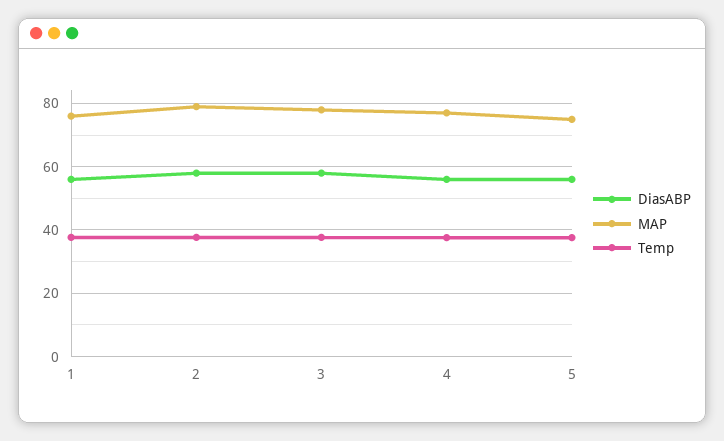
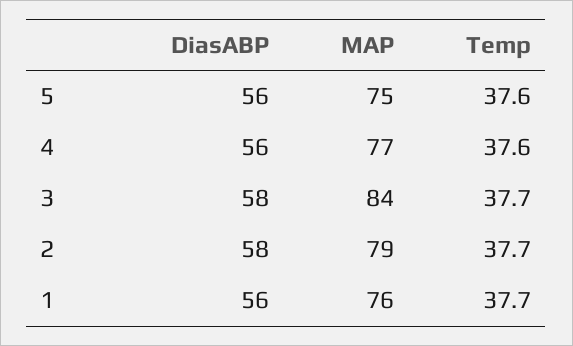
  {
    "DiasABP": {
      "1": 56,
      "2": 58,
      "3": 58,
      "4": 56,
      "5": 56
    },
    "MAP": {
      "1": 76,
      "2": 79,
-     "3": 78,
+     "3": 84,
      "4": 77,
      "5": 75
    },
    "Temp": {
      "1": 37.7,
      "2": 37.7,
      "3": 37.7,
      "4": 37.6,
      "5": 37.6
    }
  }

